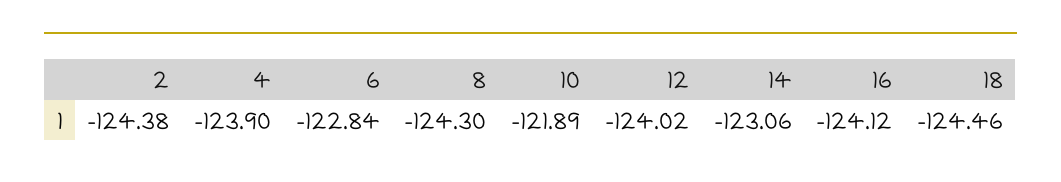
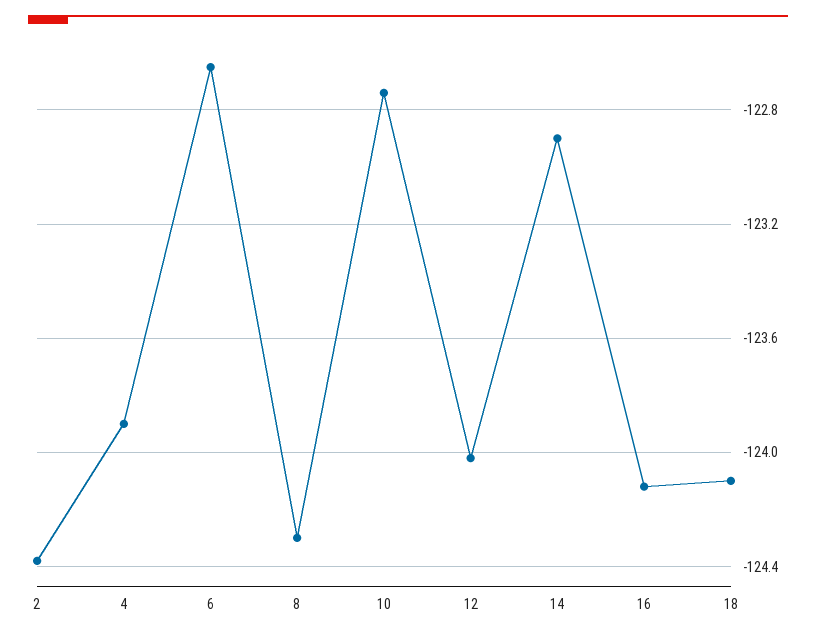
  {
    "2": -124.38,
    "4": -123.9,
-   "6": -122.84,
+   "6": -122.65,
    "8": -124.3,
-   "10": -121.89,
+   "10": -122.75,
    "12": -124.02,
-   "14": -123.06,
+   "14": -122.9,
    "16": -124.12,
-   "18": -124.46
+   "18": -124.1
  }

